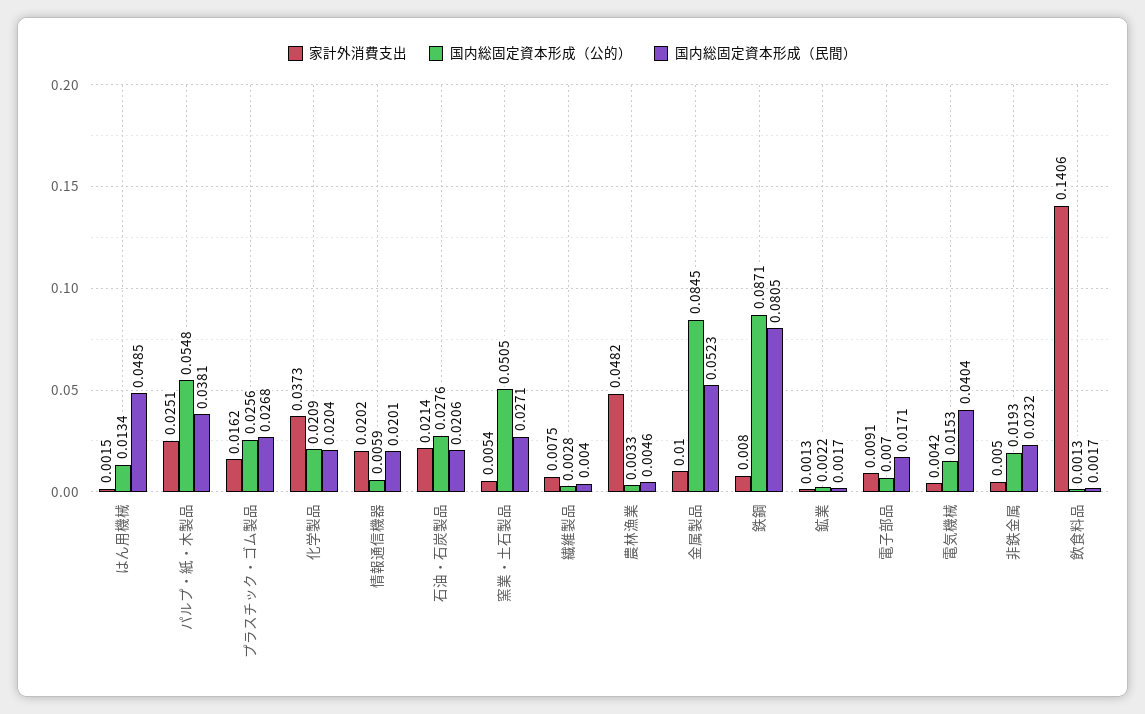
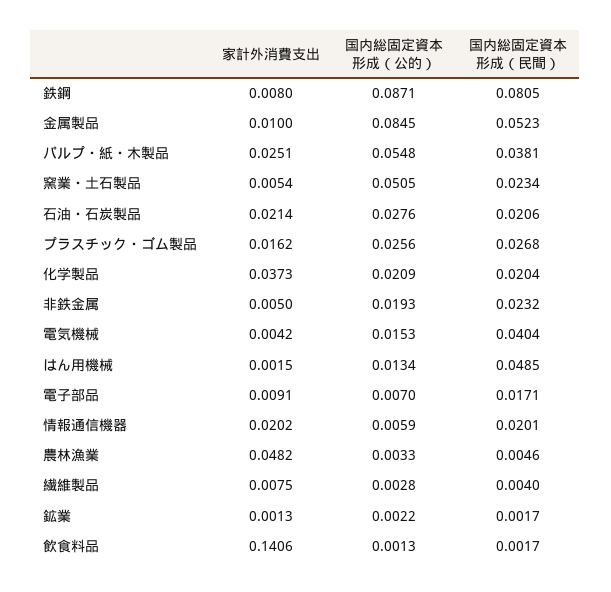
  {
    "家計外消費支出": {
      "はん用機械": 0.0015,
      "パルプ・紙・木製品": 0.0251,
      "プラスチック・ゴム製品": 0.0162,
      "化学製品": 0.0373,
      "情報通信機器": 0.0202,
      "石油・石炭製品": 0.0214,
      "窯業・土石製品": 0.0054,
      "繊維製品": 0.0075,
      "農林漁業": 0.0482,
      "金属製品": 0.01,
      "鉄鋼": 0.008,
      "鉱業": 0.0013,
      "電子部品": 0.0091,
      "電気機械": 0.0042,
      "非鉄金属": 0.005,
      "飲食料品": 0.1406
    },
    "国内総固定資本形成（公的）": {
      "はん用機械": 0.0134,
      "パルプ・紙・木製品": 0.0548,
      "プラスチック・ゴム製品": 0.0256,
      "化学製品": 0.0209,
      "情報通信機器": 0.0059,
      "石油・石炭製品": 0.0276,
      "窯業・土石製品": 0.0505,
      "繊維製品": 0.0028,
      "農林漁業": 0.0033,
      "金属製品": 0.0845,
      "鉄鋼": 0.0871,
      "鉱業": 0.0022,
      "電子部品": 0.007,
      "電気機械": 0.0153,
      "非鉄金属": 0.0193,
      "飲食料品": 0.0013
    },
    "国内総固定資本形成（民間）": {
      "はん用機械": 0.0485,
      "パルプ・紙・木製品": 0.0381,
      "プラスチック・ゴム製品": 0.0268,
      "化学製品": 0.0204,
      "情報通信機器": 0.0201,
      "石油・石炭製品": 0.0206,
-     "窯業・土石製品": 0.0271,
+     "窯業・土石製品": 0.0234,
      "繊維製品": 0.004,
      "農林漁業": 0.0046,
      "金属製品": 0.0523,
      "鉄鋼": 0.0805,
      "鉱業": 0.0017,
      "電子部品": 0.0171,
      "電気機械": 0.0404,
      "非鉄金属": 0.0232,
      "飲食料品": 0.0017
    }
  }

